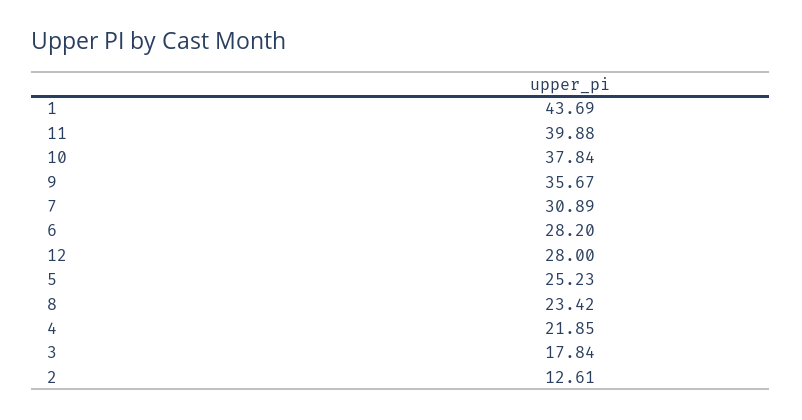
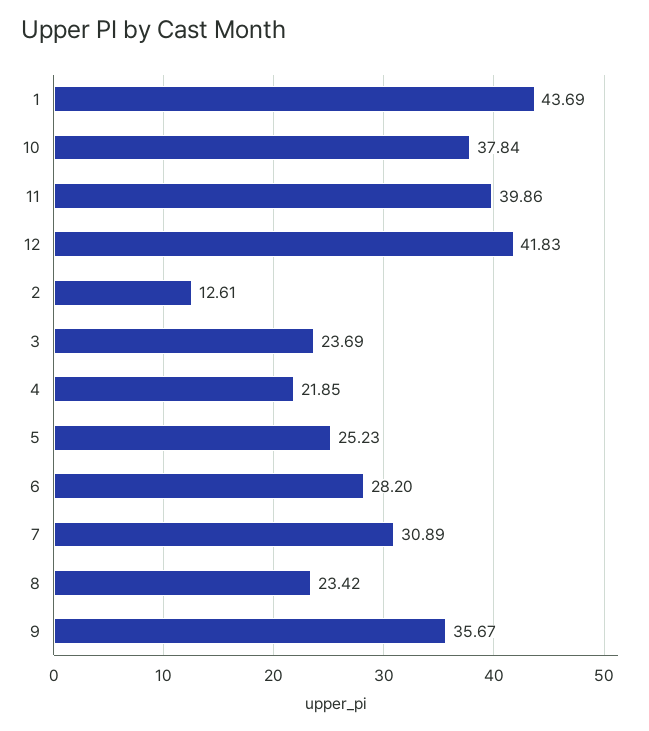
  {
    "1": 43.69,
-   "11": 39.88,
+   "11": 39.86,
    "10": 37.84,
    "9": 35.67,
    "7": 30.89,
    "6": 28.2,
-   "12": 28,
+   "12": 41.83,
    "5": 25.23,
    "8": 23.42,
    "4": 21.85,
-   "3": 17.84,
+   "3": 23.69,
    "2": 12.61
  }

